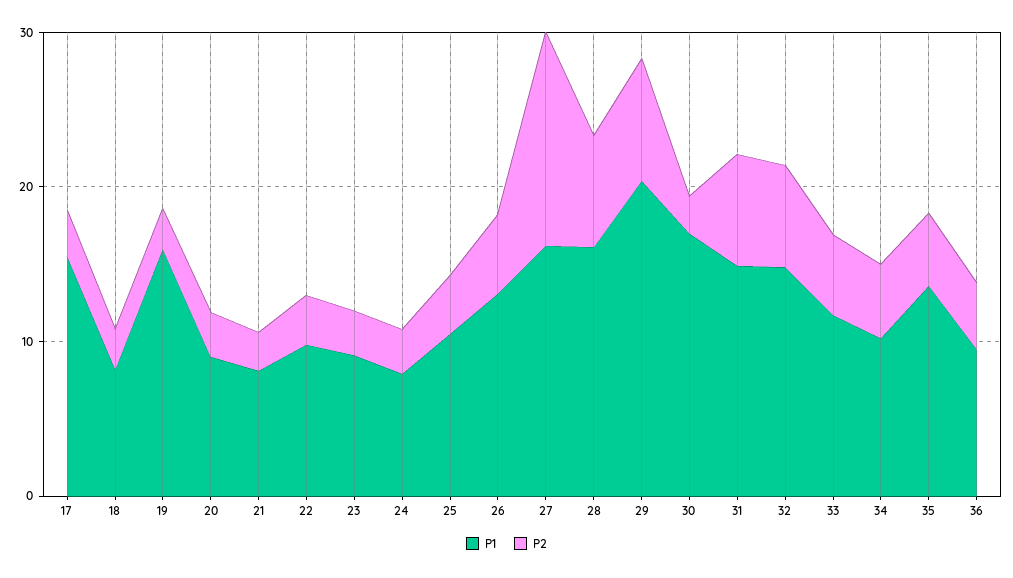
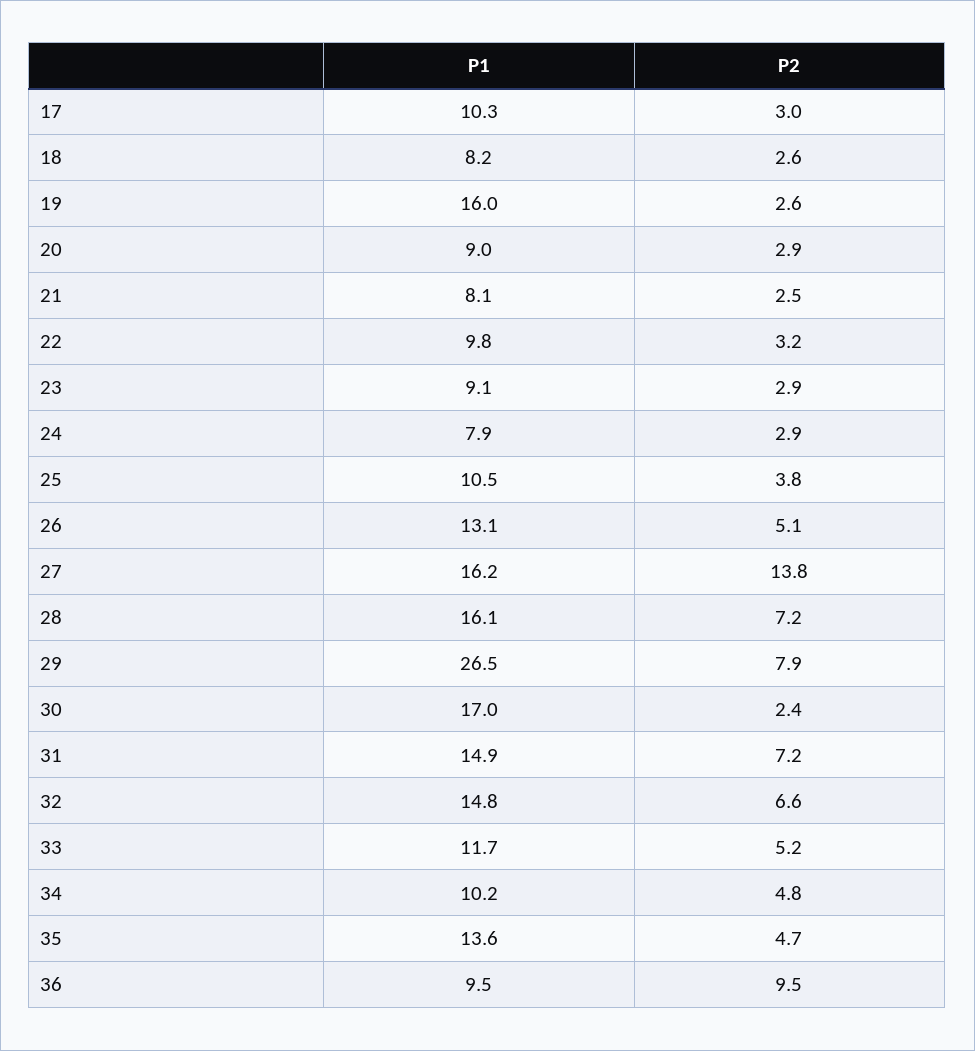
  {
    "P1": {
-     "17": 16,
+     "17": 10.3,
      "18": 8.2,
      "19": 16,
      "20": 9,
      "21": 8.1,
      "22": 9.8,
      "23": 9.1,
      "24": 7.9,
      "25": 10.5,
      "26": 13.1,
      "27": 16.2,
      "28": 16.1,
-     "29": 20,
+     "29": 26.5,
      "30": 17,
      "31": 14.9,
      "32": 14.8,
      "33": 11.7,
      "34": 10.2,
      "35": 13.6,
      "36": 9.5
    },
    "P2": {
      "17": 3,
      "18": 2.6,
      "19": 2.6,
      "20": 2.9,
      "21": 2.5,
      "22": 3.2,
      "23": 2.9,
      "24": 2.9,
      "25": 3.8,
      "26": 5.1,
      "27": 13.8,
      "28": 7.2,
      "29": 7.9,
      "30": 2.4,
      "31": 7.2,
      "32": 6.6,
      "33": 5.2,
      "34": 4.8,
      "35": 4.7,
-     "36": 4
+     "36": 9.5
    }
  }

